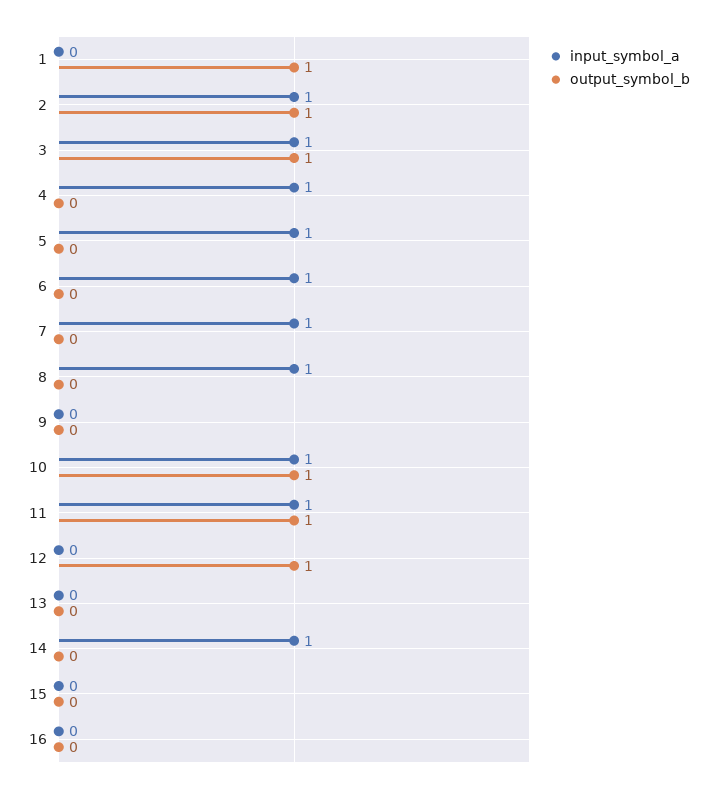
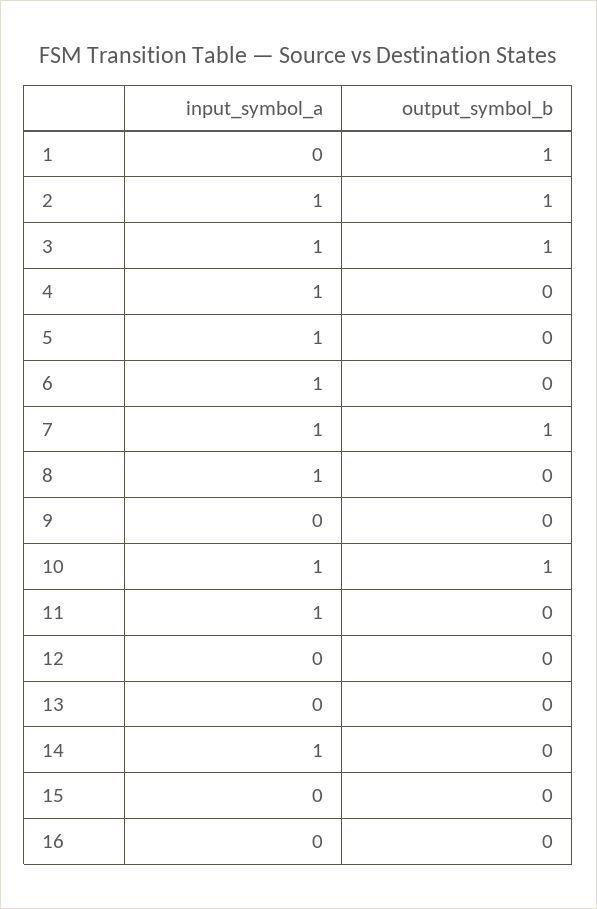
  {
    "input_symbol_a": {
      "1": 0,
      "2": 1,
      "3": 1,
      "4": 1,
      "5": 1,
      "6": 1,
      "7": 1,
      "8": 1,
      "9": 0,
      "10": 1,
      "11": 1,
      "12": 0,
      "13": 0,
      "14": 1,
      "15": 0,
      "16": 0
    },
    "output_symbol_b": {
      "1": 1,
      "2": 1,
      "3": 1,
      "4": 0,
      "5": 0,
      "6": 0,
-     "7": 0,
+     "7": 1,
      "8": 0,
      "9": 0,
      "10": 1,
-     "11": 1,
+     "11": 0,
-     "12": 1,
+     "12": 0,
      "13": 0,
      "14": 0,
      "15": 0,
      "16": 0
    }
  }

